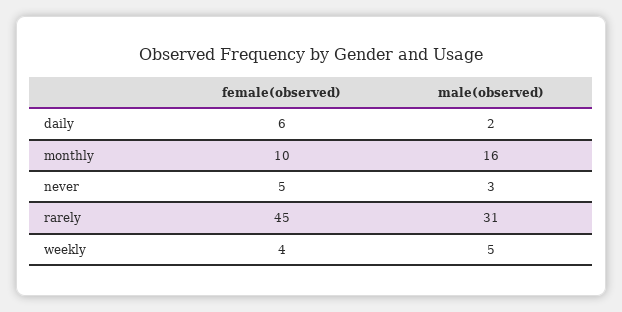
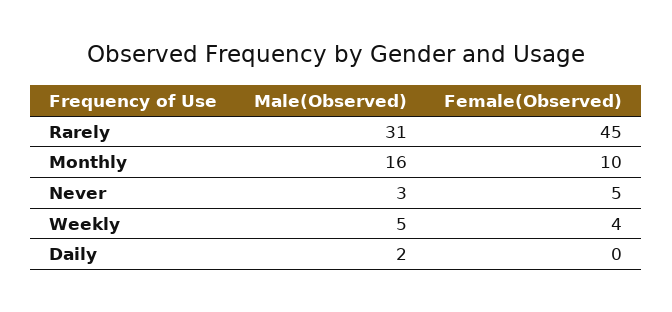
  {
    "female(observed)": {
-     "daily": 6,
+     "daily": 0,
      "monthly": 10,
      "never": 5,
      "rarely": 45,
      "weekly": 4
    },
    "male(observed)": {
      "daily": 2,
      "monthly": 16,
      "never": 3,
      "rarely": 31,
      "weekly": 5
    }
  }

